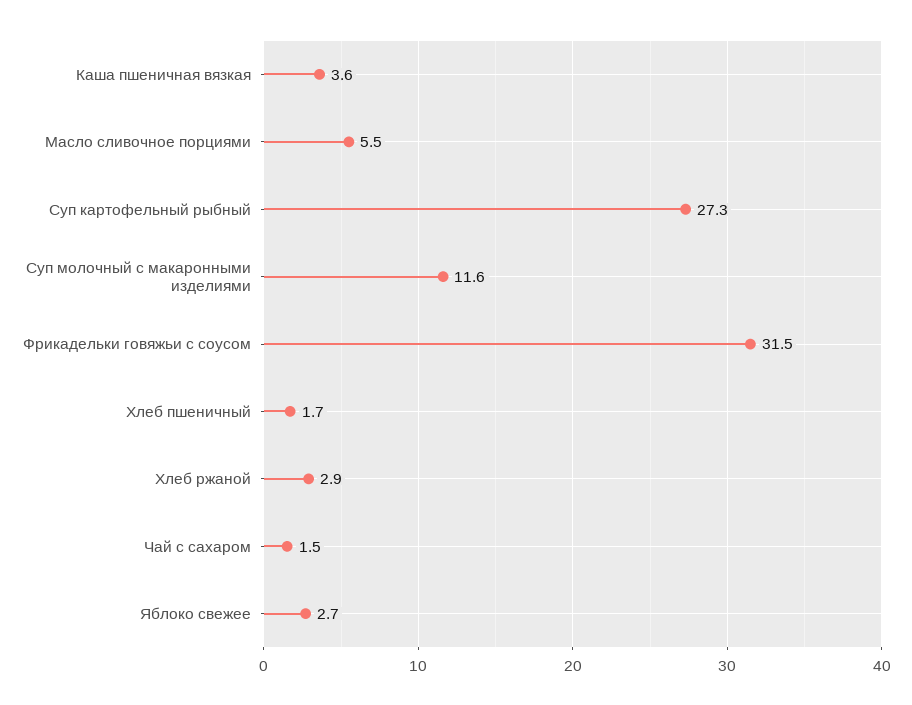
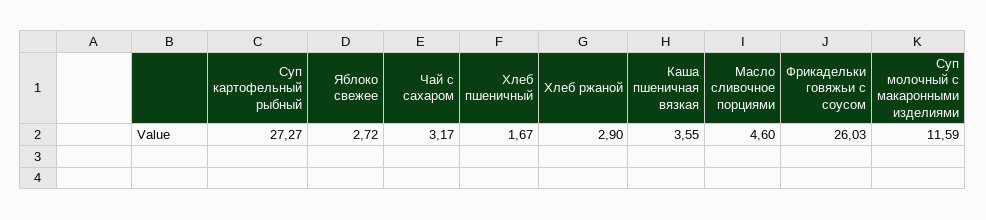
  {
    "Каша пшеничная вязкая": 3.55,
-   "Масло сливочное порциями": 5.5,
+   "Масло сливочное порциями": 4.6,
    "Суп картофельный рыбный": 27.27,
    "Суп молочный с макаронными изделиями": 11.59,
-   "Фрикадельки говяжьи с соусом": 31.5,
+   "Фрикадельки говяжьи с соусом": 26.03,
    "Хлеб пшеничный": 1.67,
    "Хлеб ржаной": 2.9,
-   "Чай с сахаром": 1.5,
+   "Чай с сахаром": 3.17,
    "Яблоко свежее": 2.72
  }

